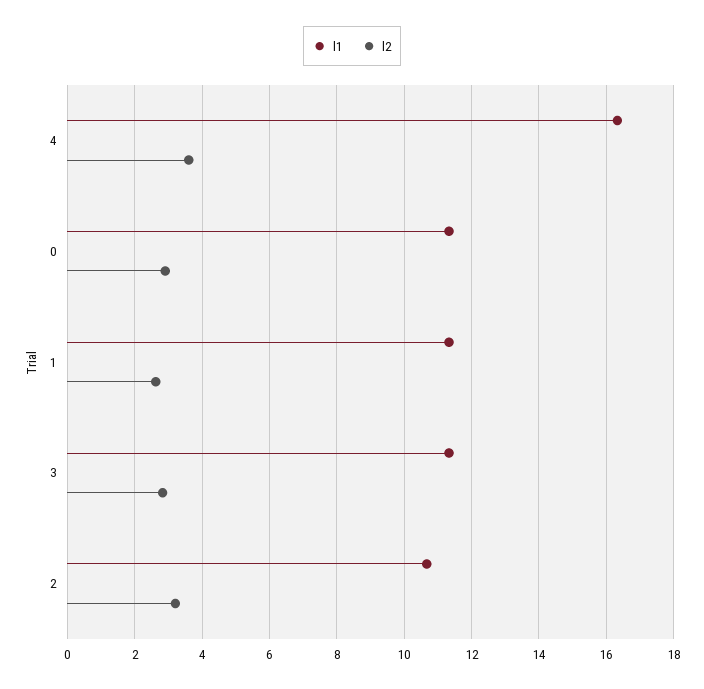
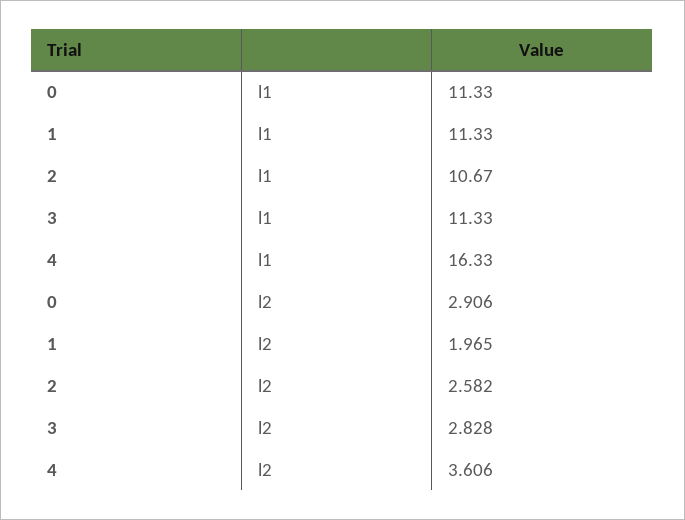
  {
    "l1": {
      "4": 16.33,
      "0": 11.33,
      "1": 11.33,
      "3": 11.33,
      "2": 10.67
    },
    "l2": {
      "4": 3.606,
      "0": 2.906,
-     "1": 2.6,
+     "1": 1.965,
      "3": 2.828,
-     "2": 3.2
+     "2": 2.582
    }
  }

